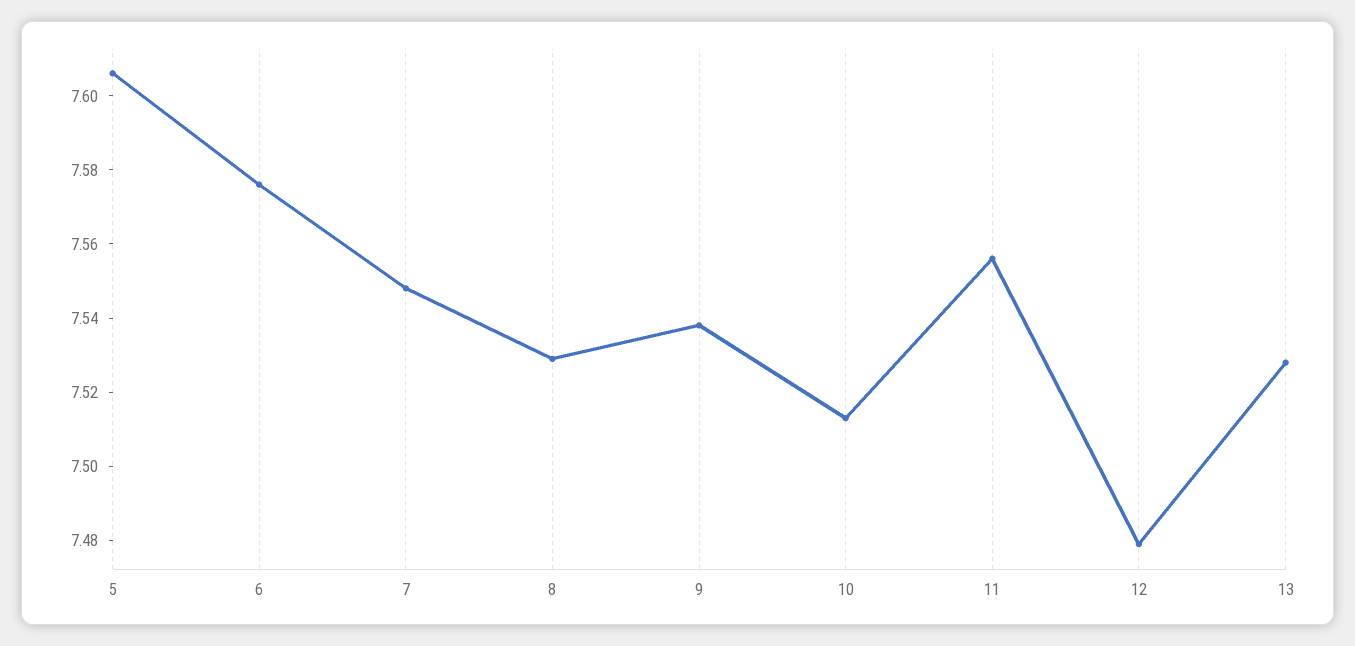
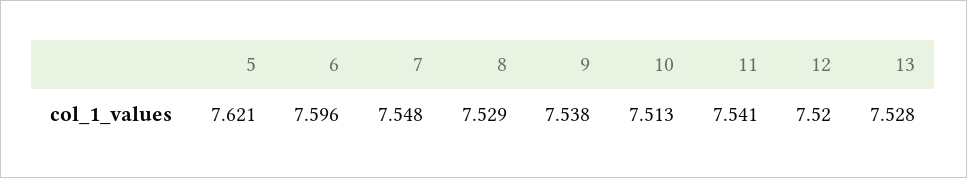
  {
-   "5": 7.605,
+   "5": 7.621,
-   "6": 7.575,
+   "6": 7.596,
    "7": 7.548,
    "8": 7.529,
    "9": 7.538,
    "10": 7.513,
-   "11": 7.555,
+   "11": 7.541,
-   "12": 7.48,
+   "12": 7.52,
    "13": 7.528
  }

